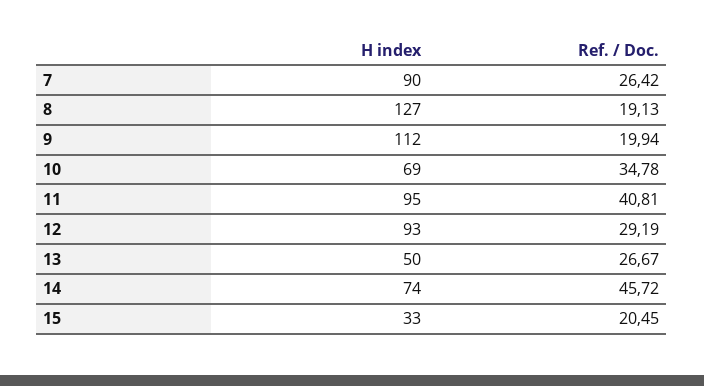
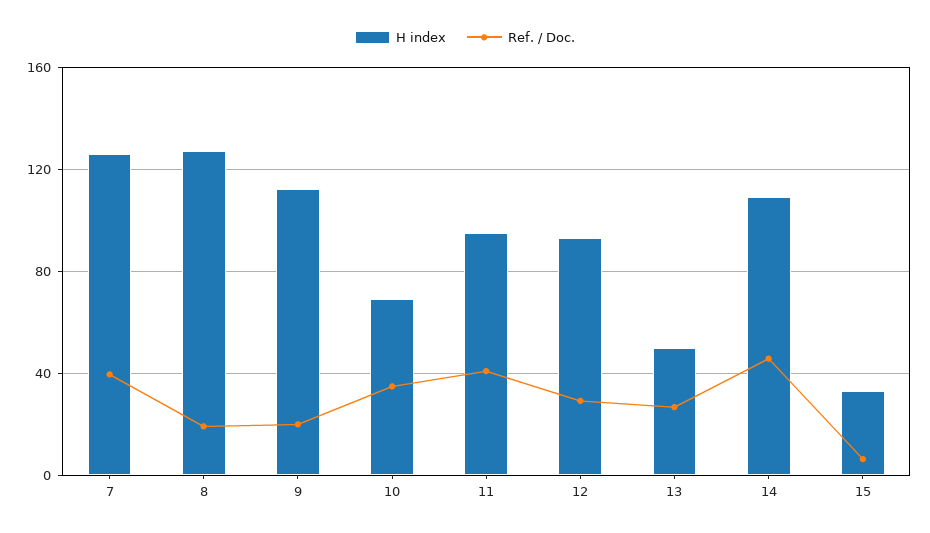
  {
    "H index": {
-     "7": 90,
+     "7": 125,
      "8": 127,
      "9": 112,
      "10": 69,
      "11": 95,
      "12": 93,
      "13": 50,
-     "14": 74,
+     "14": 110,
      "15": 33
    },
    "Ref. / Doc.": {
-     "7": 26.42,
+     "7": 40,
      "8": 19.13,
      "9": 19.94,
      "10": 34.78,
      "11": 40.81,
      "12": 29.19,
      "13": 26.67,
      "14": 45.72,
-     "15": 20.45
+     "15": 5
    }
  }

